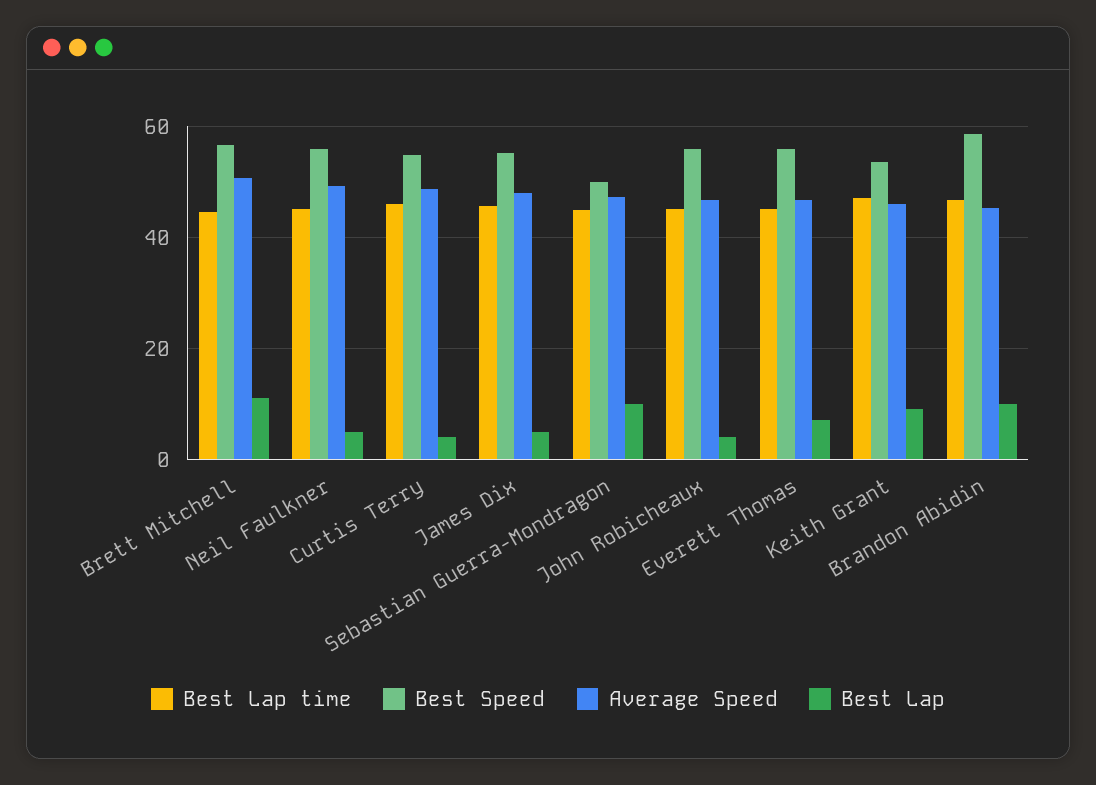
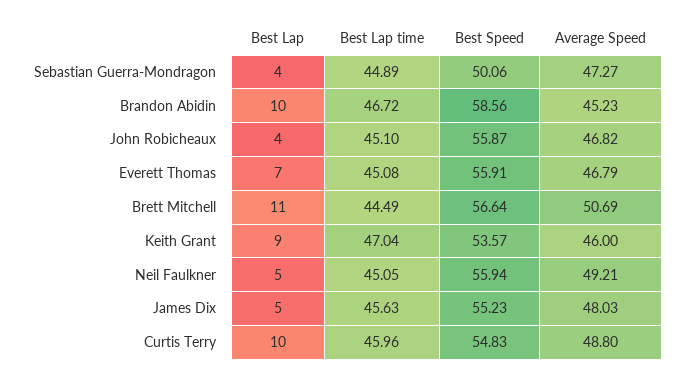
  {
    "Best Lap time": {
      "Brett Mitchell": 44.49,
      "Neil Faulkner": 45.05,
      "Curtis Terry": 45.96,
      "James Dix": 45.63,
      "Sebastian Guerra-Mondragon": 44.89,
      "John Robicheaux": 45.1,
      "Everett Thomas": 45.08,
      "Keith Grant": 47.04,
      "Brandon Abidin": 46.72
    },
    "Best Speed": {
      "Brett Mitchell": 56.64,
      "Neil Faulkner": 55.94,
      "Curtis Terry": 54.83,
      "James Dix": 55.23,
      "Sebastian Guerra-Mondragon": 50.06,
      "John Robicheaux": 55.87,
      "Everett Thomas": 55.91,
      "Keith Grant": 53.57,
      "Brandon Abidin": 58.56
    },
    "Average Speed": {
      "Brett Mitchell": 50.69,
      "Neil Faulkner": 49.21,
      "Curtis Terry": 48.8,
      "James Dix": 48.03,
      "Sebastian Guerra-Mondragon": 47.27,
      "John Robicheaux": 46.82,
      "Everett Thomas": 46.79,
      "Keith Grant": 46,
      "Brandon Abidin": 45.23
    },
    "Best Lap": {
      "Brett Mitchell": 11,
      "Neil Faulkner": 5,
-     "Curtis Terry": 4,
+     "Curtis Terry": 10,
      "James Dix": 5,
-     "Sebastian Guerra-Mondragon": 10,
+     "Sebastian Guerra-Mondragon": 4,
      "John Robicheaux": 4,
      "Everett Thomas": 7,
      "Keith Grant": 9,
      "Brandon Abidin": 10
    }
  }

